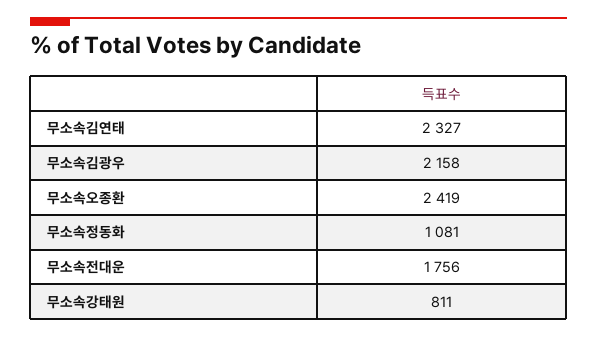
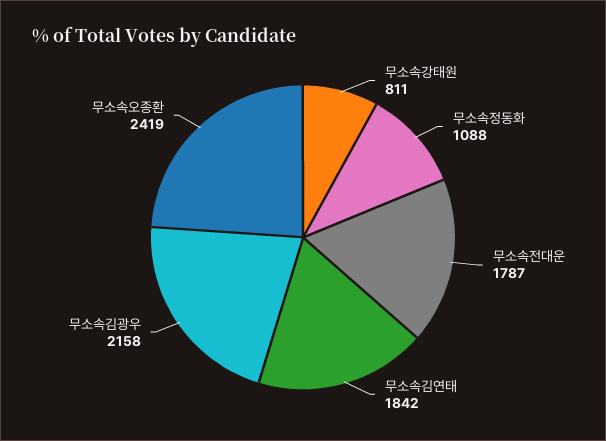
  {
-   "무소속김연태": 2327,
+   "무소속김연태": 1842,
    "무소속김광우": 2158,
    "무소속오종환": 2419,
-   "무소속정동화": 1081,
+   "무소속정동화": 1088,
-   "무소속전대운": 1756,
+   "무소속전대운": 1787,
    "무소속강태원": 811
  }

